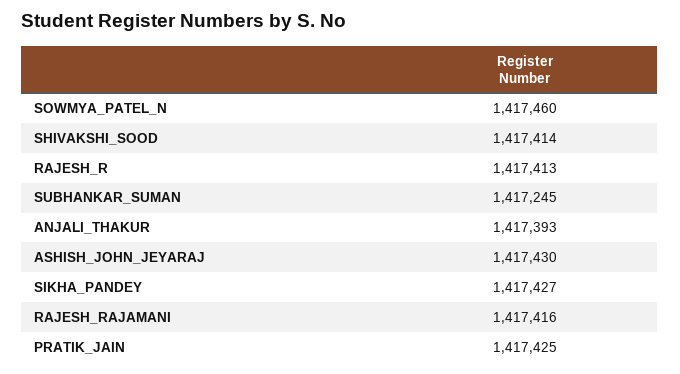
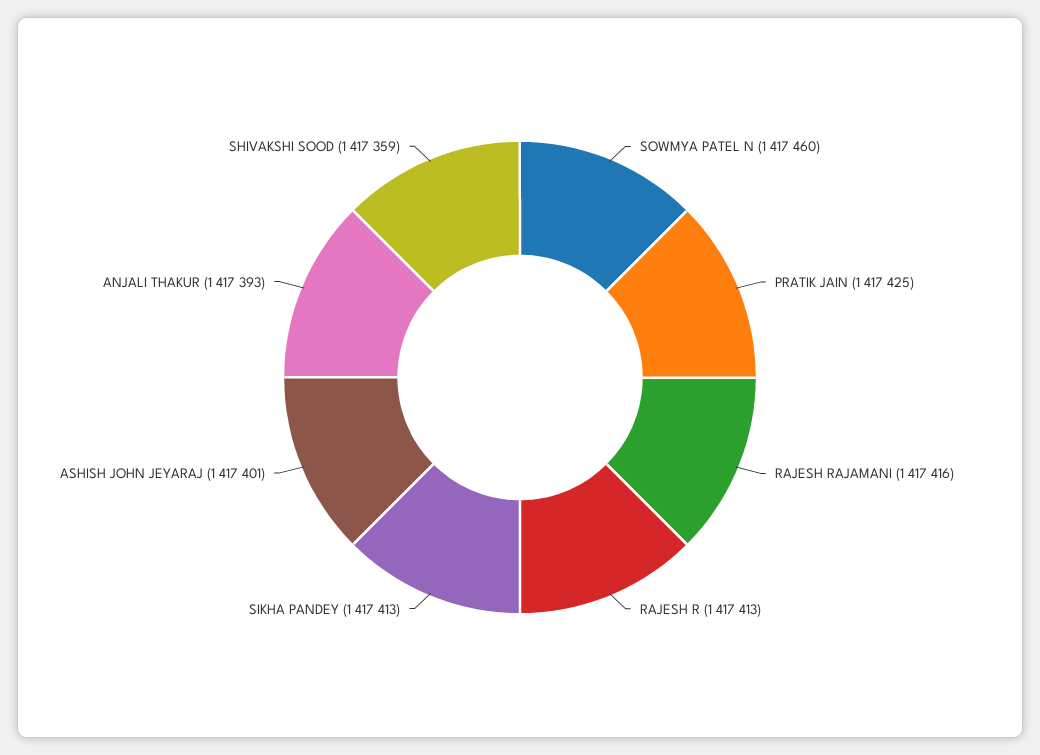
  {
    "SOWMYA_PATEL_N": 1417460,
-   "SHIVAKSHI_SOOD": 1417414,
+   "SHIVAKSHI_SOOD": 1417359,
    "RAJESH_R": 1417413,
-   "SUBHANKAR_SUMAN": 1417245,
    "ANJALI_THAKUR": 1417393,
-   "ASHISH_JOHN_JEYARAJ": 1417430,
+   "ASHISH_JOHN_JEYARAJ": 1417401,
-   "SIKHA_PANDEY": 1417427,
+   "SIKHA_PANDEY": 1417413,
    "RAJESH_RAJAMANI": 1417416,
    "PRATIK_JAIN": 1417425
  }

